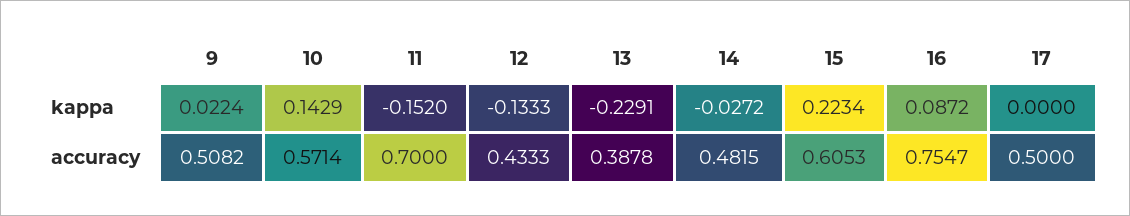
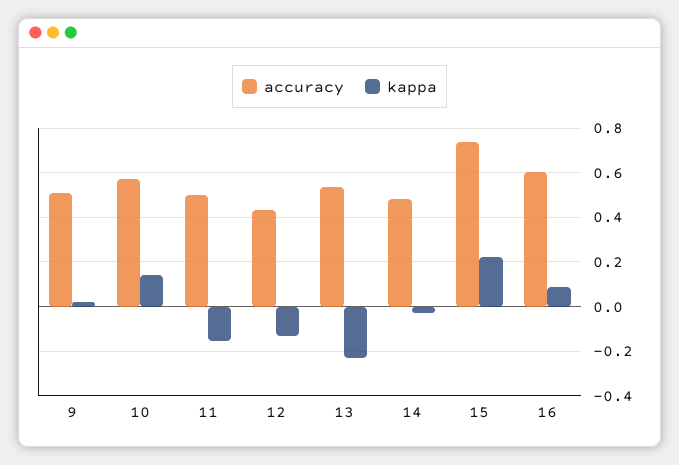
  {
    "kappa": {
      "9": 0.0224,
      "10": 0.1429,
      "11": -0.152,
      "12": -0.1333,
      "13": -0.2291,
      "14": -0.0272,
      "15": 0.2234,
-     "16": 0.0872,
+     "16": 0.0872
-     "17": 0
    },
    "accuracy": {
      "9": 0.5082,
      "10": 0.5714,
-     "11": 0.7,
+     "11": 0.5,
      "12": 0.4333,
-     "13": 0.3878,
+     "13": 0.55,
      "14": 0.4815,
-     "15": 0.6053,
+     "15": 0.75,
-     "16": 0.7547,
+     "16": 0.6
-     "17": 0.5
    }
  }

